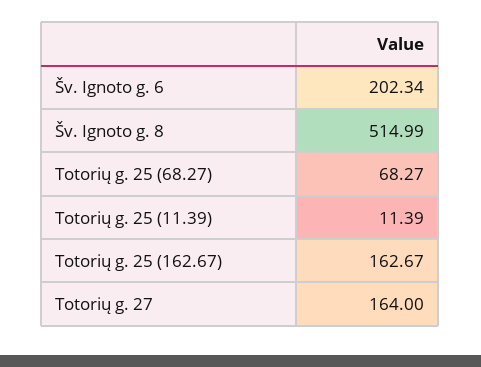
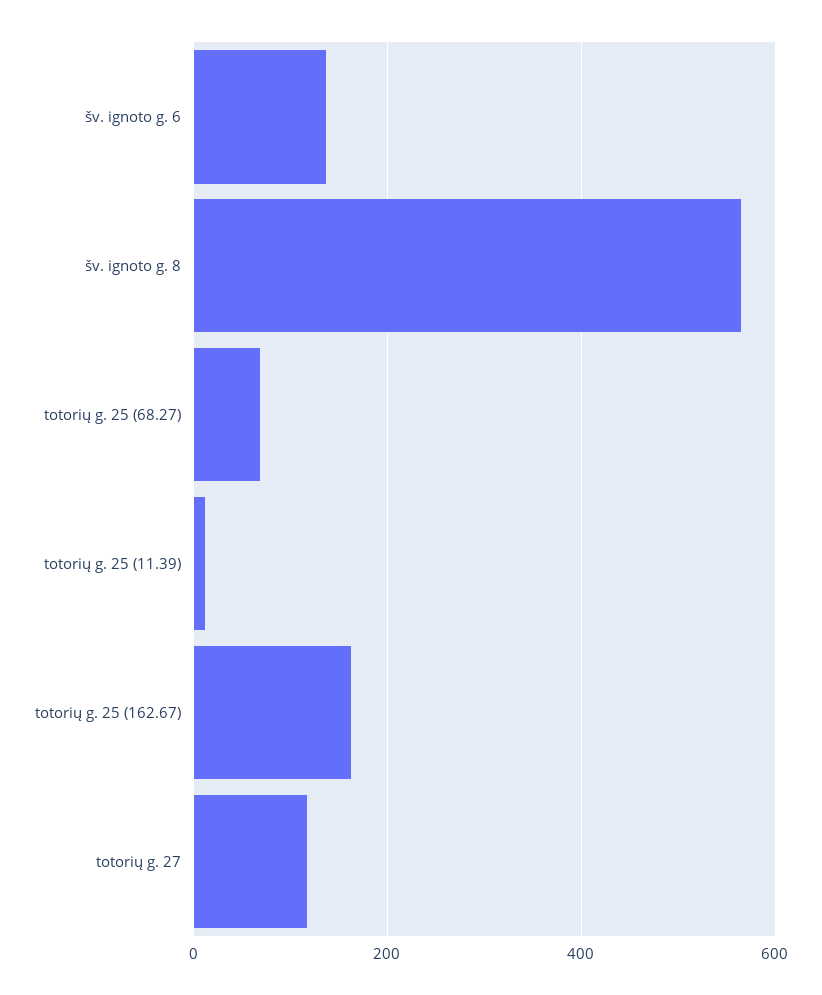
  {
-   "Šv. Ignoto g. 6": 202.34,
+   "Šv. Ignoto g. 6": 140,
-   "Šv. Ignoto g. 8": 514.99,
+   "Šv. Ignoto g. 8": 560,
    "Totorių g. 25 (68.27)": 68.27,
    "Totorių g. 25 (11.39)": 11.39,
    "Totorių g. 25 (162.67)": 162.67,
-   "Totorių g. 27": 164
+   "Totorių g. 27": 120
  }

